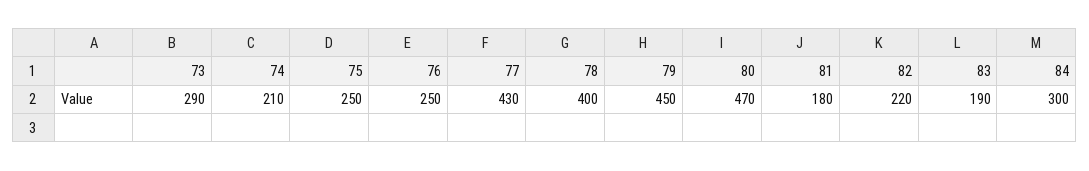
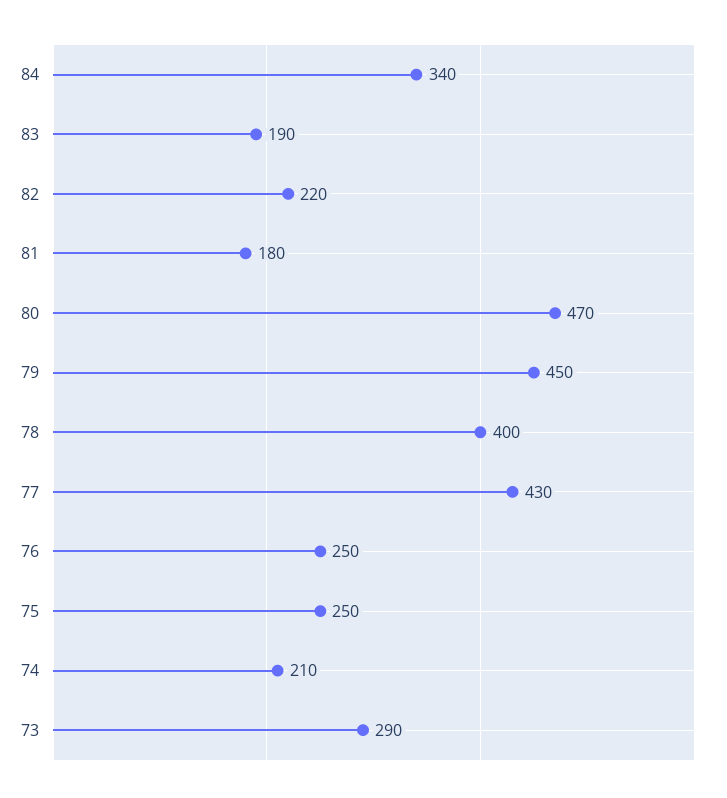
  {
    "73": 290,
    "74": 210,
    "75": 250,
    "76": 250,
    "77": 430,
    "78": 400,
    "79": 450,
    "80": 470,
    "81": 180,
    "82": 220,
    "83": 190,
-   "84": 300
+   "84": 340
  }

